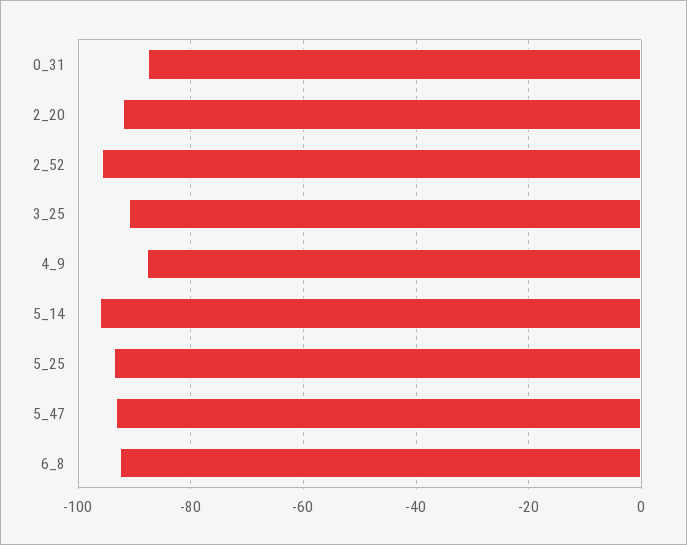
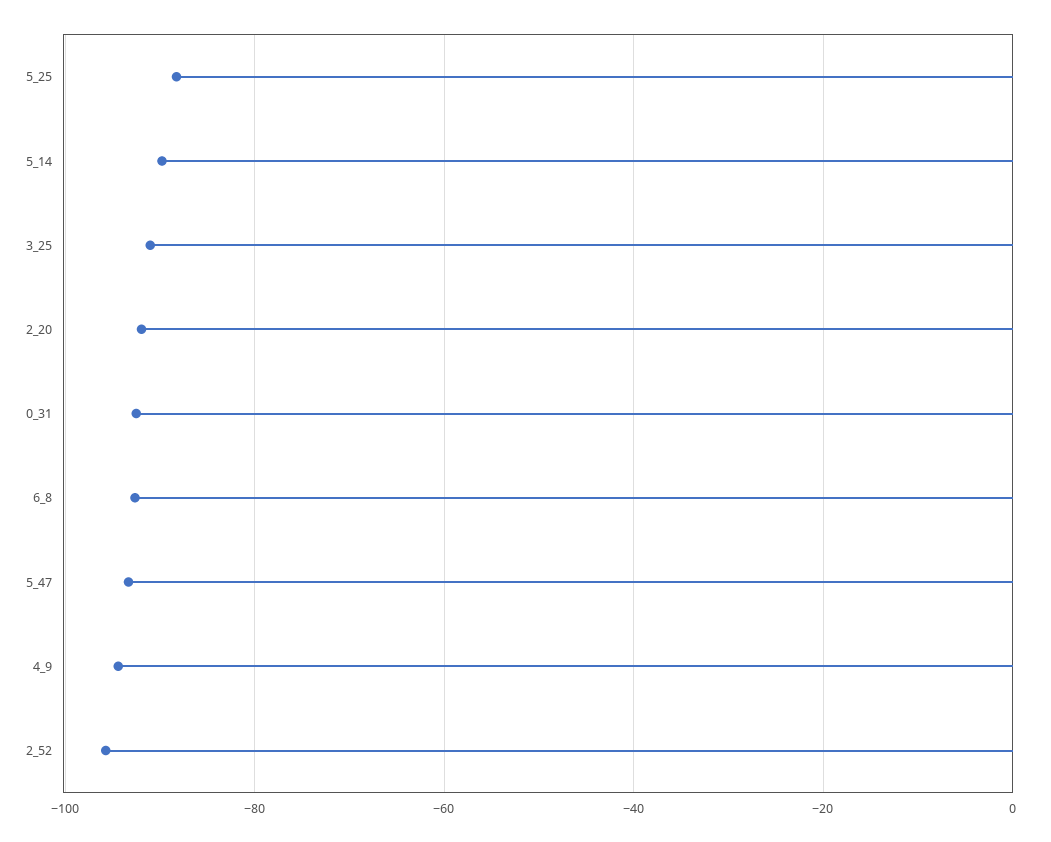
  {
-   "0_31": -88,
+   "0_31": -92,
    "2_20": -92,
    "2_52": -96,
    "3_25": -92,
-   "4_9": -88,
+   "4_9": -94,
-   "5_14": -96,
+   "5_14": -90,
-   "5_25": -94,
+   "5_25": -88,
    "5_47": -94,
    "6_8": -92
  }

